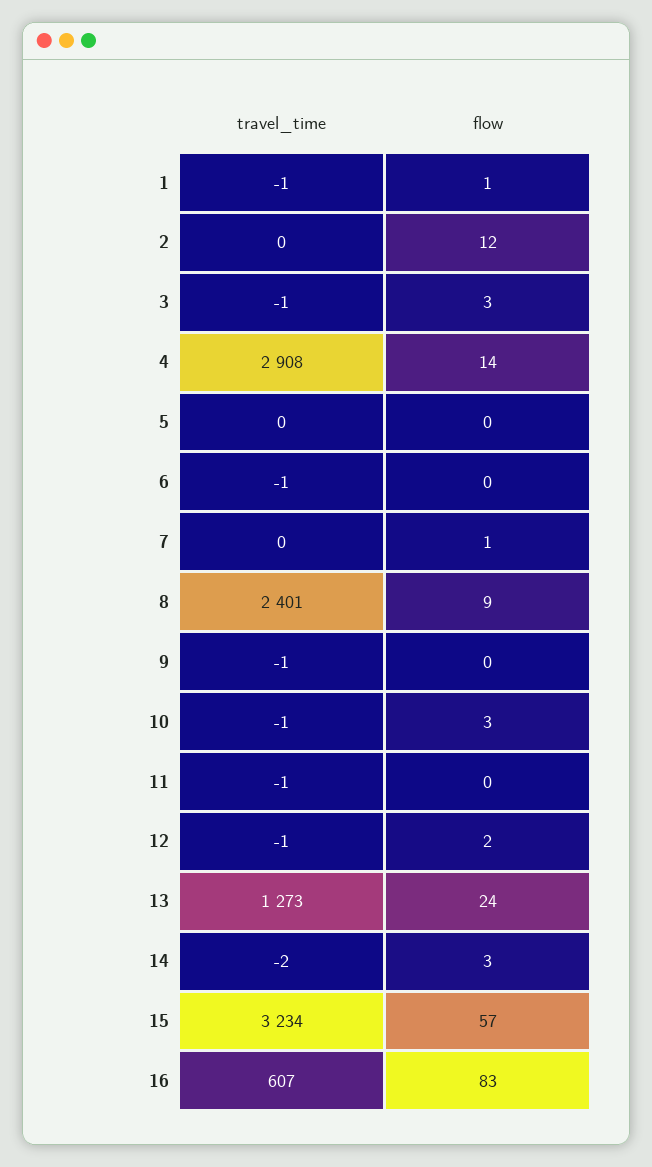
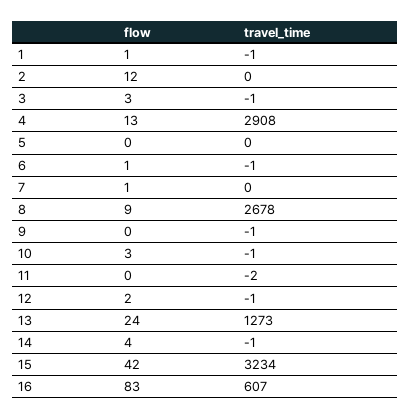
  {
    "travel_time": {
      "1": -1,
      "2": 0,
      "3": -1,
      "4": 2908,
      "5": 0,
      "6": -1,
      "7": 0,
-     "8": 2401,
+     "8": 2678,
      "9": -1,
      "10": -1,
-     "11": -1,
+     "11": -2,
      "12": -1,
      "13": 1273,
-     "14": -2,
+     "14": -1,
      "15": 3234,
      "16": 607
    },
    "flow": {
      "1": 1,
      "2": 12,
      "3": 3,
-     "4": 14,
+     "4": 13,
      "5": 0,
-     "6": 0,
+     "6": 1,
      "7": 1,
      "8": 9,
      "9": 0,
      "10": 3,
      "11": 0,
      "12": 2,
      "13": 24,
-     "14": 3,
+     "14": 4,
-     "15": 57,
+     "15": 42,
      "16": 83
    }
  }

